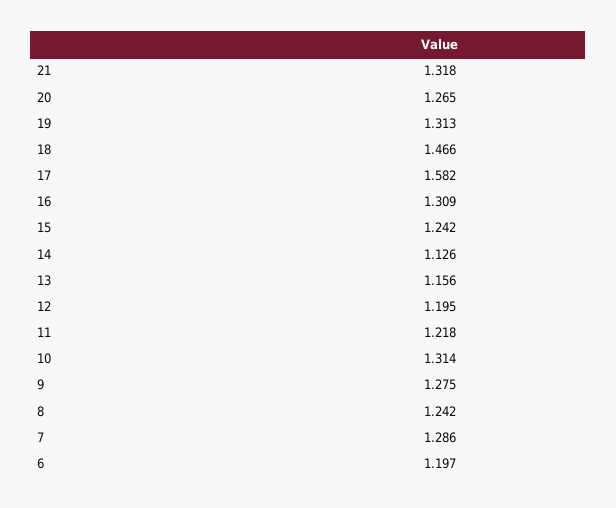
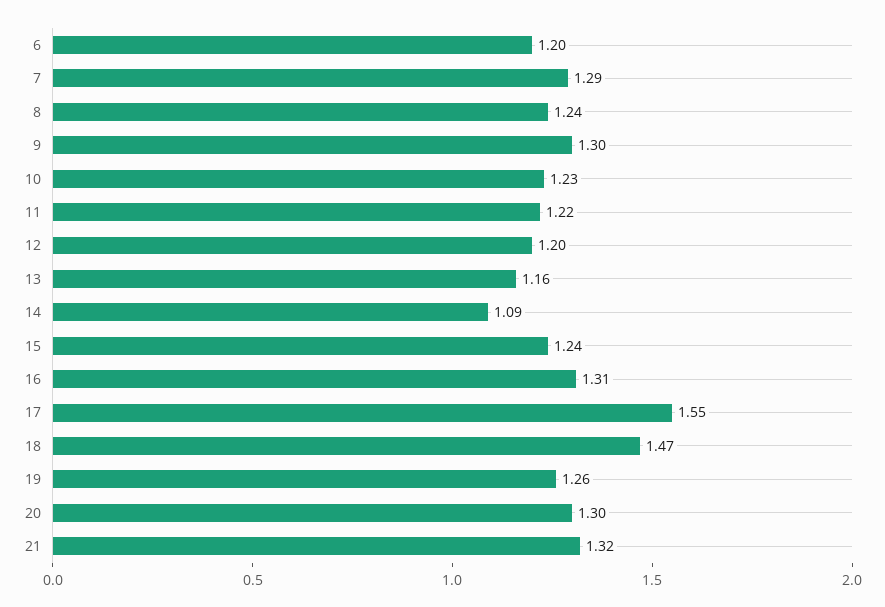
  {
    "21": 1.318,
-   "20": 1.265,
+   "20": 1.3,
-   "19": 1.313,
+   "19": 1.26,
    "18": 1.466,
-   "17": 1.582,
+   "17": 1.55,
    "16": 1.309,
    "15": 1.242,
-   "14": 1.126,
+   "14": 1.09,
    "13": 1.156,
    "12": 1.195,
    "11": 1.218,
-   "10": 1.314,
+   "10": 1.23,
-   "9": 1.275,
+   "9": 1.3,
    "8": 1.242,
    "7": 1.286,
    "6": 1.197
  }

